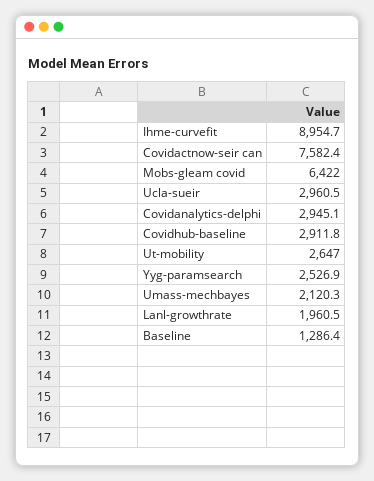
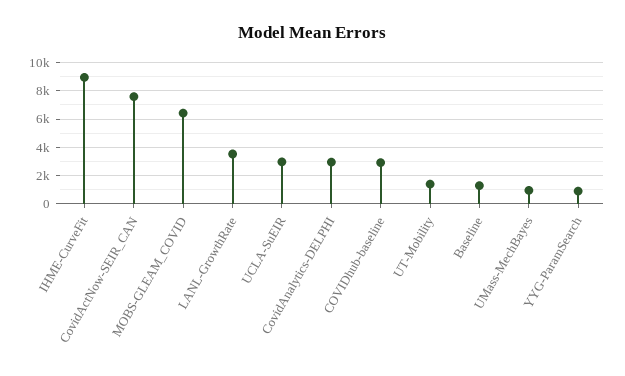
  {
    "Ihme-curvefit": 8954.7,
    "Covidactnow-seir can": 7582.4,
    "Mobs-gleam covid": 6422,
    "Ucla-sueir": 2960.5,
    "Covidanalytics-delphi": 2945.1,
    "Covidhub-baseline": 2911.8,
-   "Ut-mobility": 2647,
+   "Ut-mobility": 1500,
-   "Yyg-paramsearch": 2526.9,
+   "Yyg-paramsearch": 1000,
-   "Umass-mechbayes": 2120.3,
+   "Umass-mechbayes": 1000,
-   "Lanl-growthrate": 1960.5,
+   "Lanl-growthrate": 3500,
    "Baseline": 1286.4
  }

